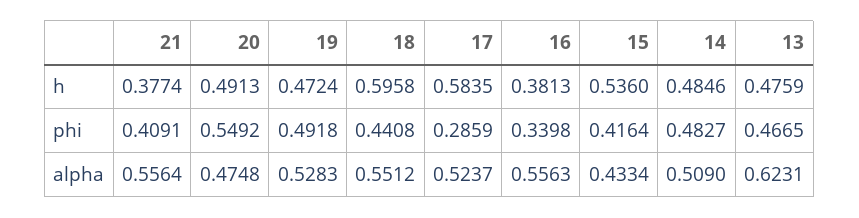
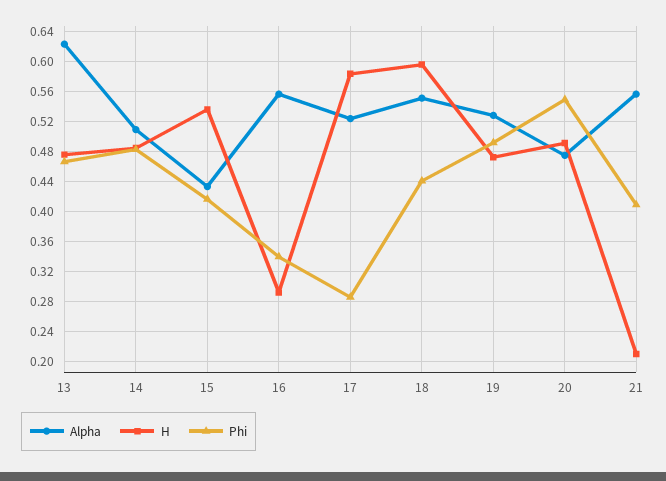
  {
    "h": {
-     "21": 0.3774,
+     "21": 0.21,
      "20": 0.4913,
      "19": 0.4724,
      "18": 0.5958,
      "17": 0.5835,
-     "16": 0.3813,
+     "16": 0.29,
      "15": 0.536,
      "14": 0.4846,
      "13": 0.4759
    },
    "phi": {
      "21": 0.4091,
      "20": 0.5492,
      "19": 0.4918,
      "18": 0.4408,
      "17": 0.2859,
      "16": 0.3398,
      "15": 0.4164,
      "14": 0.4827,
      "13": 0.4665
    },
    "alpha": {
      "21": 0.5564,
      "20": 0.4748,
      "19": 0.5283,
      "18": 0.5512,
      "17": 0.5237,
      "16": 0.5563,
      "15": 0.4334,
      "14": 0.509,
      "13": 0.6231
    }
  }

